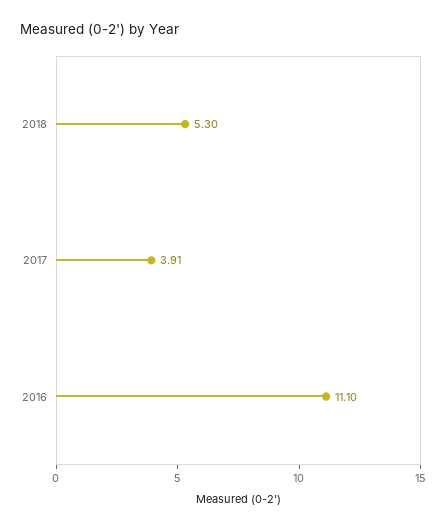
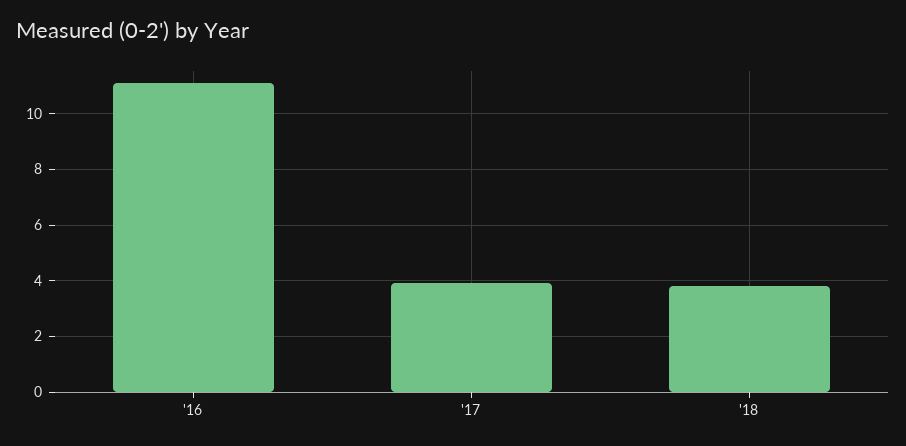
  {
-   "2018": 5.3,
+   "2018": 3.75,
    "2017": 3.91,
    "2016": 11.1
  }

